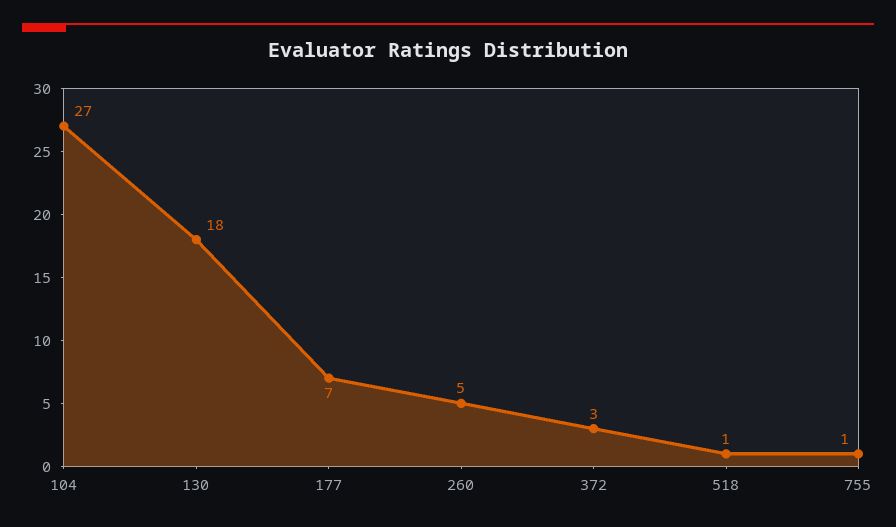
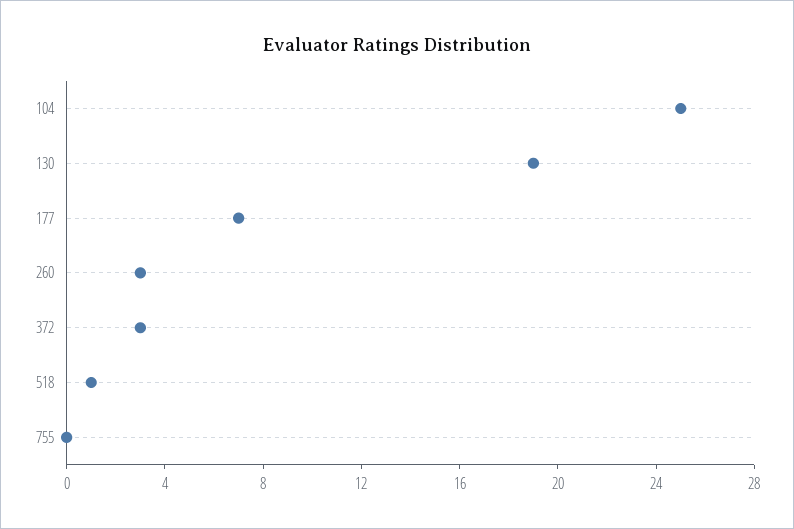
  {
-   "104": 27,
+   "104": 25,
-   "130": 18,
+   "130": 19,
    "177": 7,
-   "260": 5,
+   "260": 3,
    "372": 3,
    "518": 1,
-   "755": 1
+   "755": 0
  }

